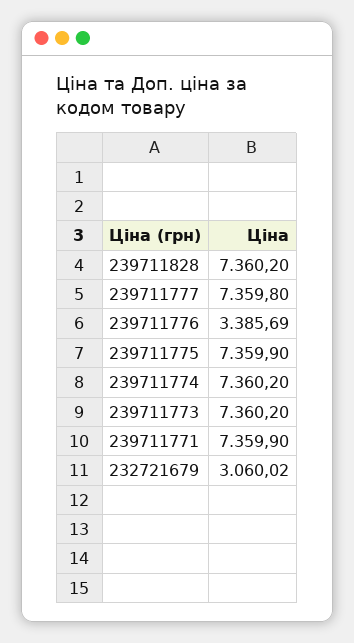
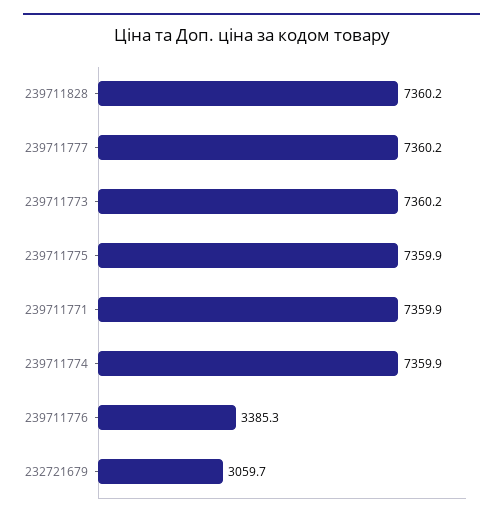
  {
    "239711828": 7360.2,
-   "239711777": 7359.8,
+   "239711777": 7360.2,
-   "239711776": 3385.69,
+   "239711776": 3385.3,
    "239711775": 7359.9,
-   "239711774": 7360.2,
+   "239711774": 7359.9,
    "239711773": 7360.2,
    "239711771": 7359.9,
-   "232721679": 3060.02
+   "232721679": 3059.7
  }

